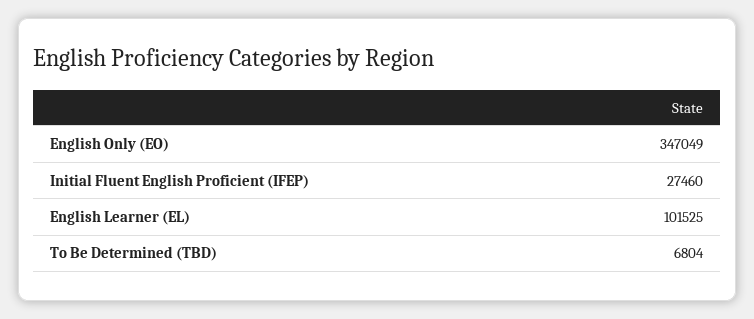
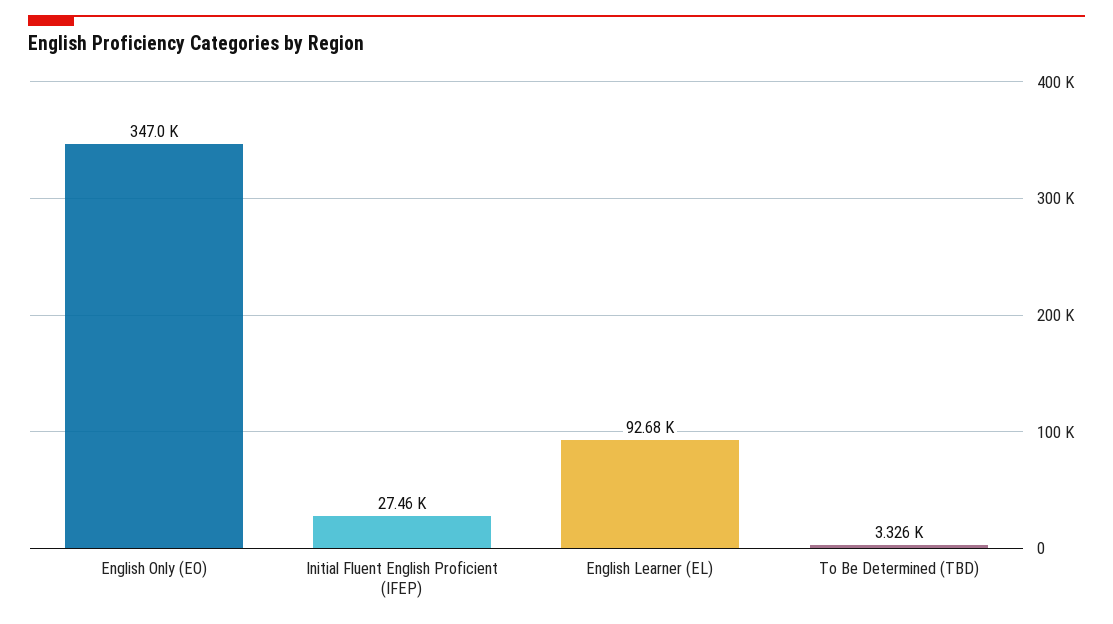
  {
    "English Only (EO)": 347049,
    "Initial Fluent English Proficient (IFEP)": 27460,
-   "English Learner (EL)": 101525,
+   "English Learner (EL)": 92680,
-   "To Be Determined (TBD)": 6804
+   "To Be Determined (TBD)": 3326
  }

